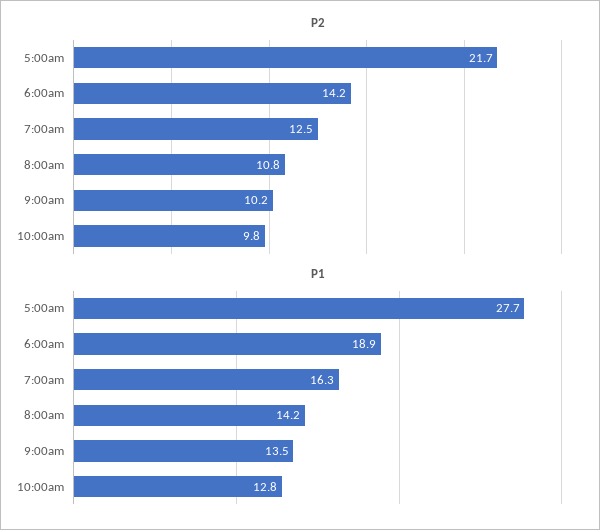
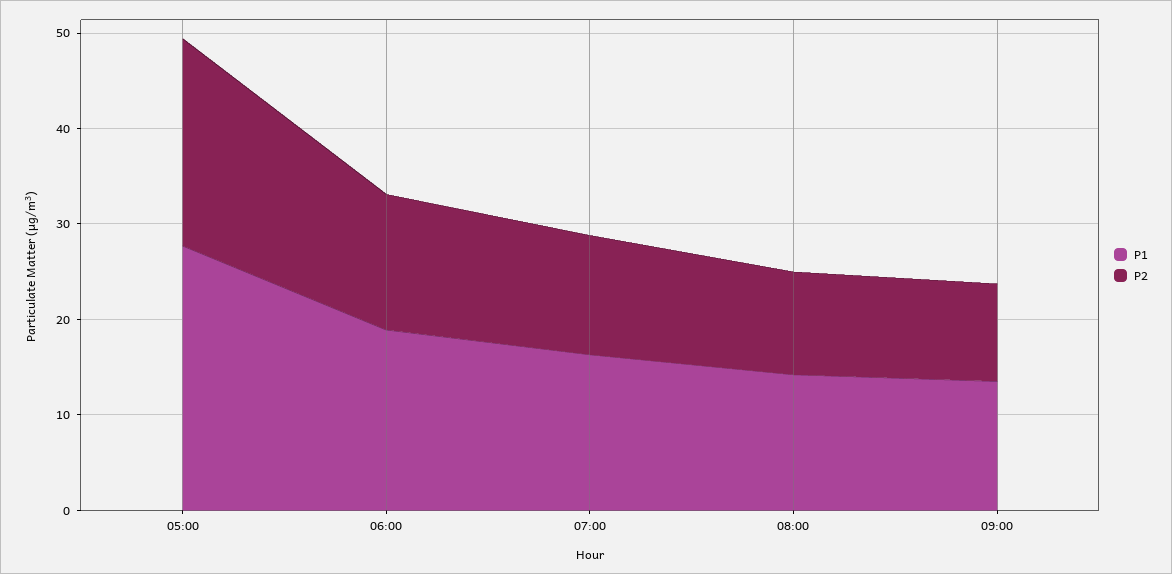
  {
    "P2": {
      "5:00am": 21.7,
      "6:00am": 14.2,
      "7:00am": 12.5,
      "8:00am": 10.8,
-     "9:00am": 10.2,
+     "9:00am": 10.2
-     "10:00am": 9.8
    },
    "P1": {
      "5:00am": 27.7,
      "6:00am": 18.9,
      "7:00am": 16.3,
      "8:00am": 14.2,
-     "9:00am": 13.5,
+     "9:00am": 13.5
-     "10:00am": 12.8
    }
  }

